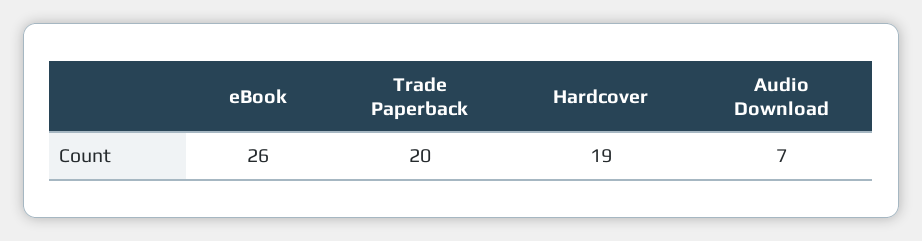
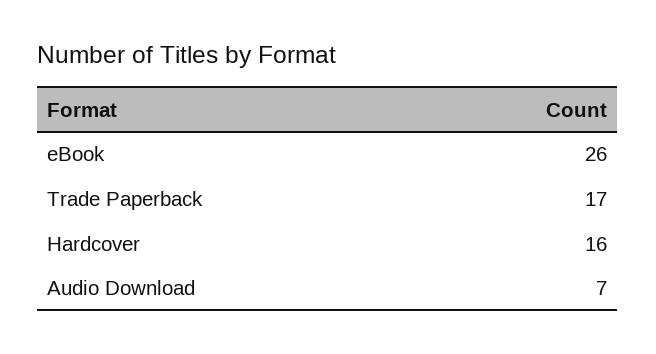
  {
    "eBook": 26,
-   "Trade Paperback": 20,
+   "Trade Paperback": 17,
-   "Hardcover": 19,
+   "Hardcover": 16,
    "Audio Download": 7
  }

